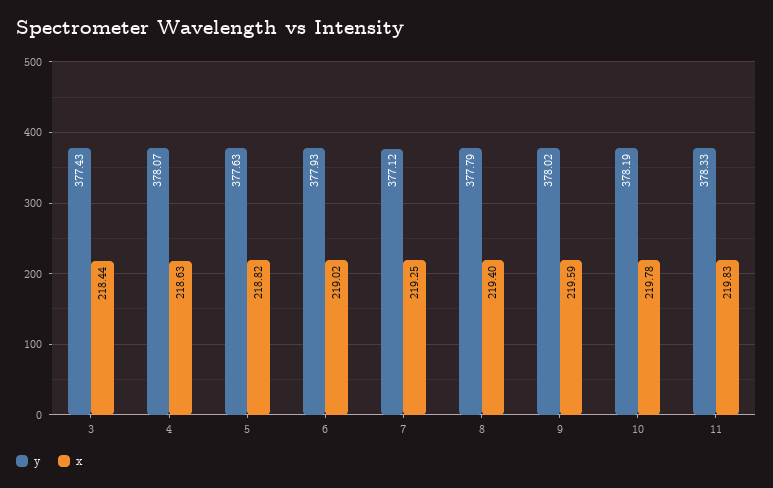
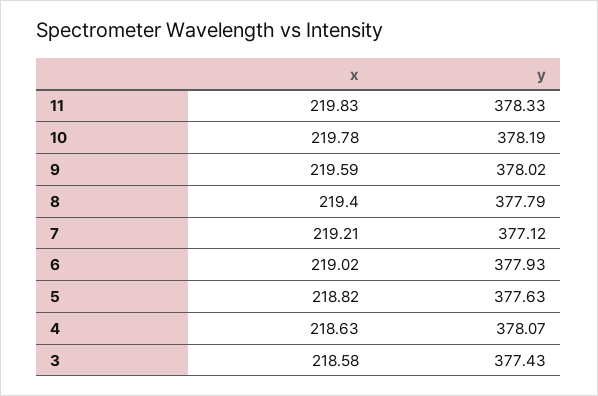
  {
    "y": {
      "3": 377.43,
      "4": 378.07,
      "5": 377.63,
      "6": 377.93,
      "7": 377.12,
      "8": 377.79,
      "9": 378.02,
      "10": 378.19,
      "11": 378.33
    },
    "x": {
-     "3": 218.44,
+     "3": 218.58,
      "4": 218.63,
      "5": 218.82,
      "6": 219.02,
-     "7": 219.25,
+     "7": 219.21,
      "8": 219.4,
      "9": 219.59,
      "10": 219.78,
      "11": 219.83
    }
  }

